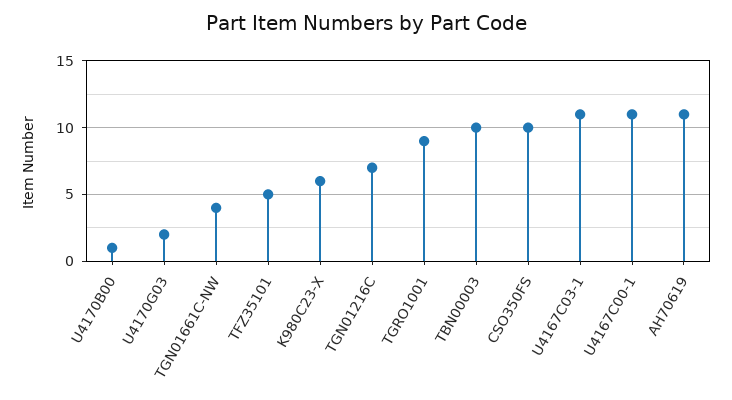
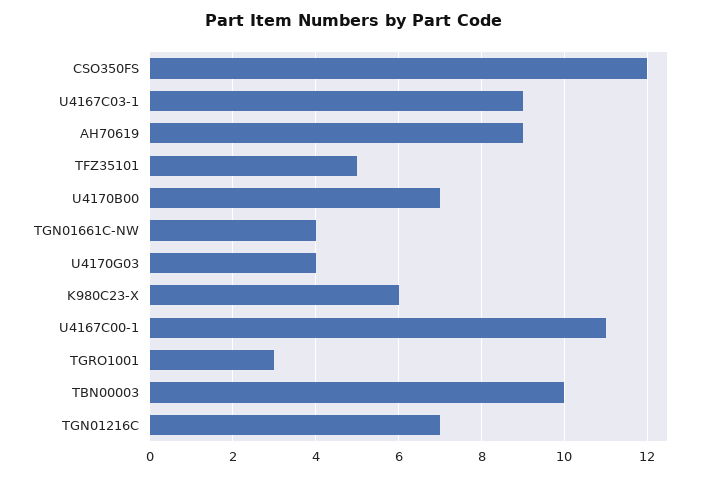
  {
-   "U4170B00": 1,
+   "U4170B00": 7,
-   "U4170G03": 2,
+   "U4170G03": 4,
    "TGN01661C-NW": 4,
    "TFZ35101": 5,
    "K980C23-X": 6,
    "TGN01216C": 7,
-   "TGRO1001": 9,
+   "TGRO1001": 3,
    "TBN00003": 10,
-   "CSO350FS": 10,
+   "CSO350FS": 12,
-   "U4167C03-1": 11,
+   "U4167C03-1": 9,
    "U4167C00-1": 11,
-   "AH70619": 11
+   "AH70619": 9
  }

